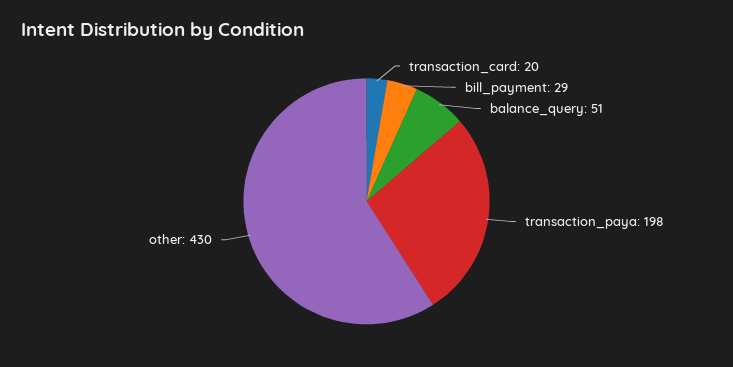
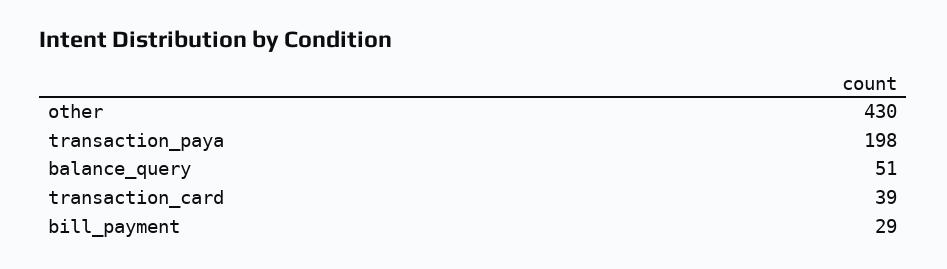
  {
-   "transaction_card": 20,
+   "transaction_card": 39,
    "bill_payment": 29,
    "balance_query": 51,
    "transaction_paya": 198,
    "other": 430
  }

